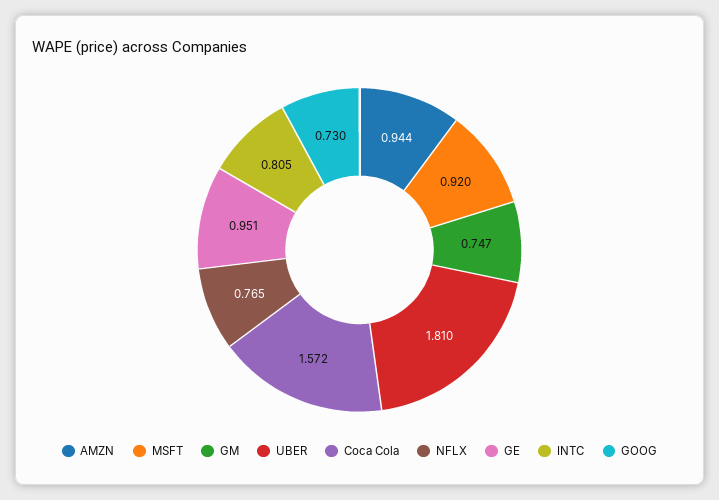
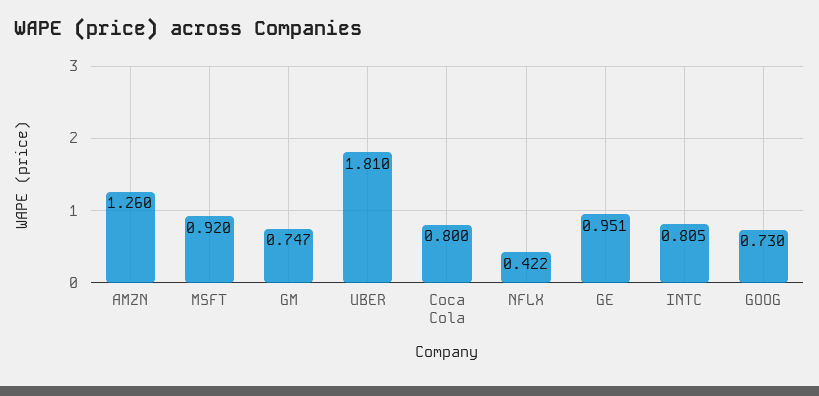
  {
-   "AMZN": 0.944,
+   "AMZN": 1.26,
    "MSFT": 0.92,
    "GM": 0.747,
    "UBER": 1.81,
-   "Coca Cola": 1.572,
+   "Coca Cola": 0.8,
-   "NFLX": 0.765,
+   "NFLX": 0.422,
    "GE": 0.951,
    "INTC": 0.805,
    "GOOG": 0.73
  }

